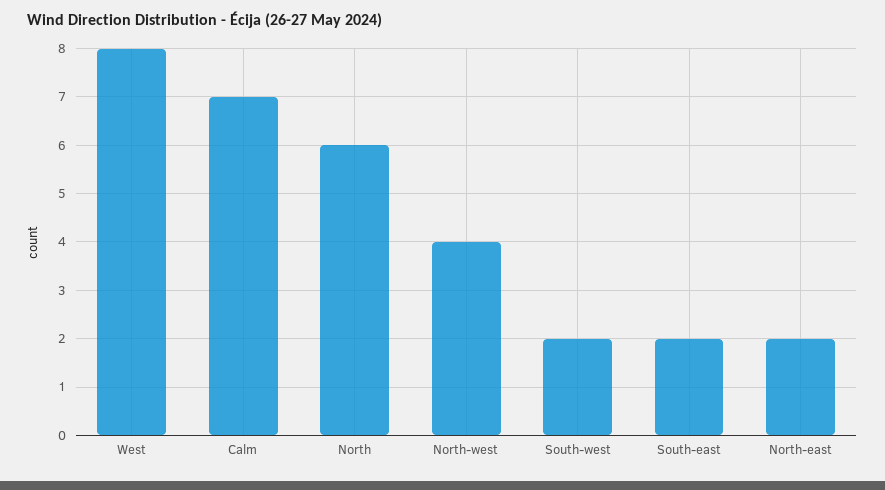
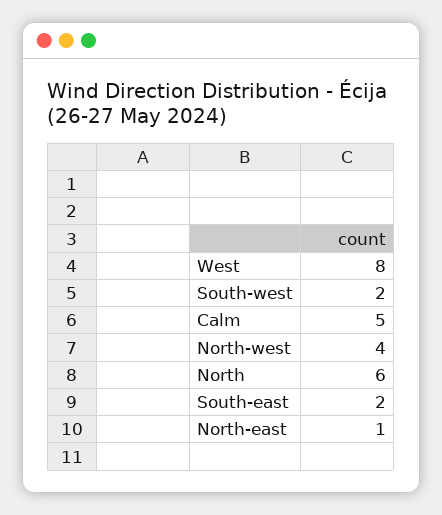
  {
    "West": 8,
-   "Calm": 7,
+   "Calm": 5,
    "North": 6,
    "North-west": 4,
    "South-west": 2,
    "South-east": 2,
-   "North-east": 2
+   "North-east": 1
  }

